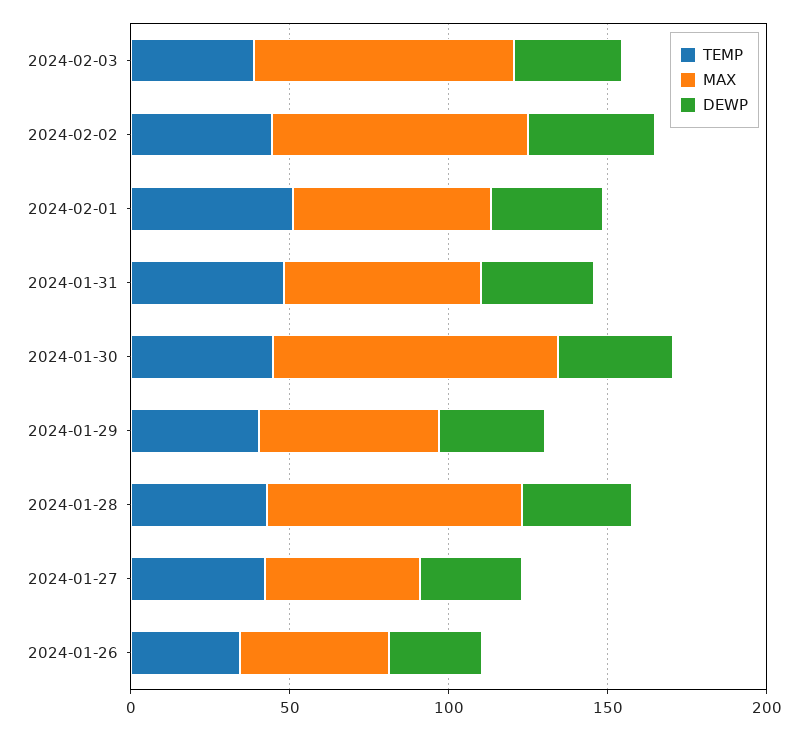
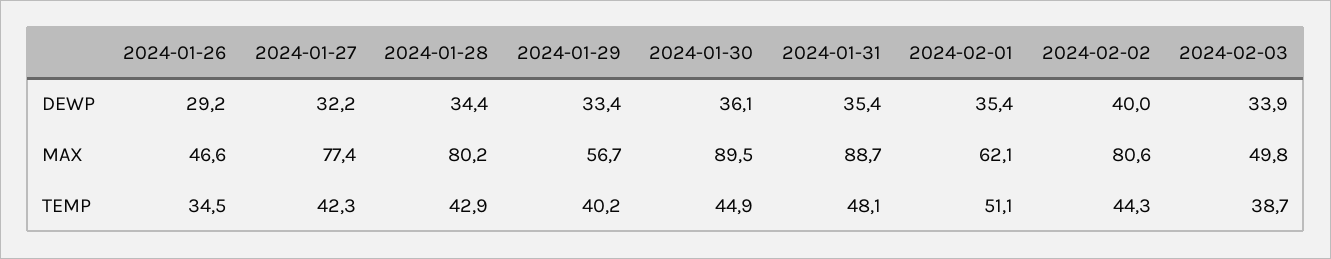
  {
    "TEMP": {
      "2024-02-03": 38.7,
      "2024-02-02": 44.3,
      "2024-02-01": 51.1,
      "2024-01-31": 48.1,
      "2024-01-30": 44.9,
      "2024-01-29": 40.2,
      "2024-01-28": 42.9,
      "2024-01-27": 42.3,
      "2024-01-26": 34.5
    },
    "MAX": {
-     "2024-02-03": 80,
+     "2024-02-03": 49.8,
      "2024-02-02": 80.6,
      "2024-02-01": 62.1,
-     "2024-01-31": 60,
+     "2024-01-31": 88.7,
      "2024-01-30": 89.5,
      "2024-01-29": 56.7,
      "2024-01-28": 80.2,
-     "2024-01-27": 50,
+     "2024-01-27": 77.4,
      "2024-01-26": 46.6
    },
    "DEWP": {
      "2024-02-03": 33.9,
      "2024-02-02": 40,
      "2024-02-01": 35.4,
      "2024-01-31": 35.4,
      "2024-01-30": 36.1,
      "2024-01-29": 33.4,
      "2024-01-28": 34.4,
      "2024-01-27": 32.2,
      "2024-01-26": 29.2
    }
  }

